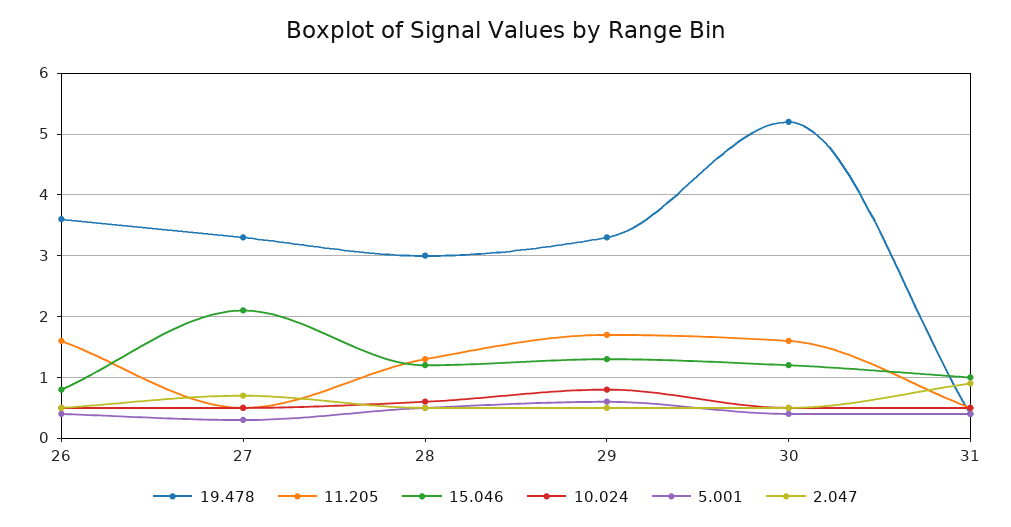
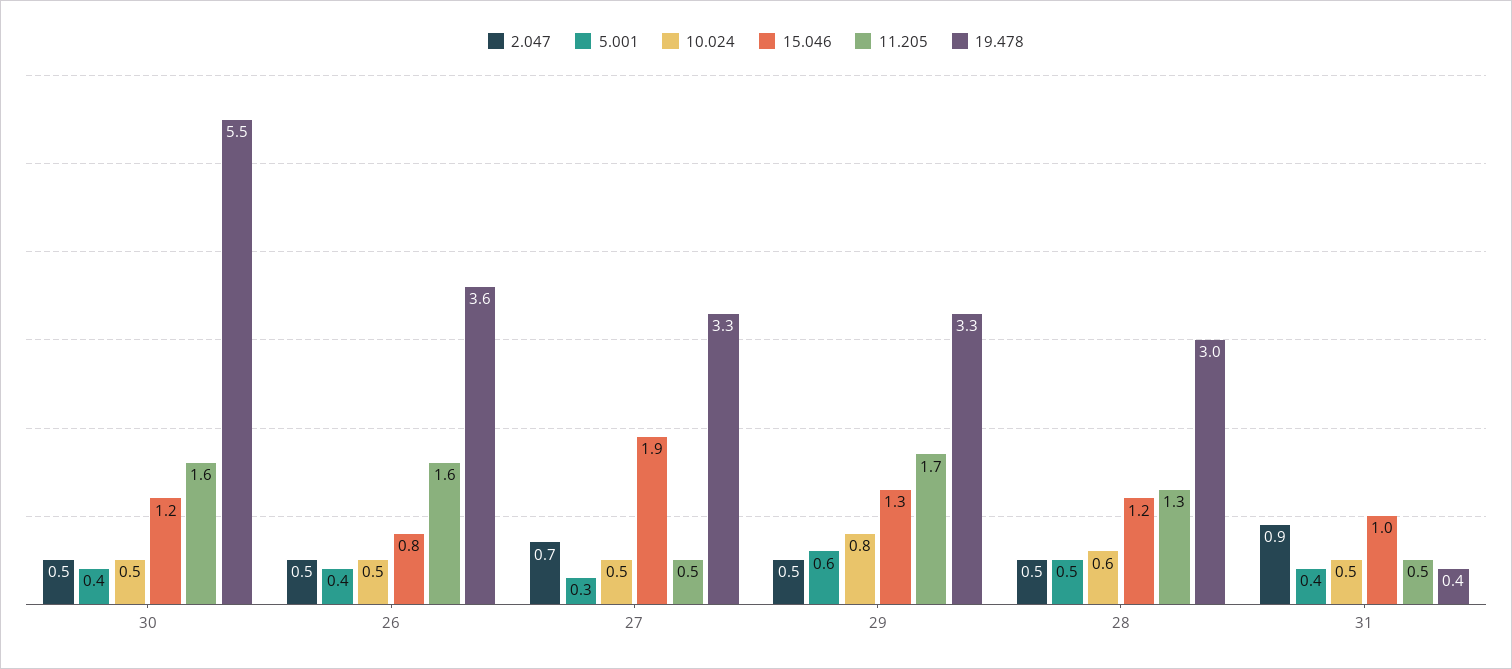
  {
    "19.478": {
      "26": 3.6,
      "27": 3.3,
      "28": 3,
      "29": 3.3,
-     "30": 5.2,
+     "30": 5.5,
      "31": 0.4
    },
    "11.205": {
      "26": 1.6,
      "27": 0.5,
      "28": 1.3,
      "29": 1.7,
      "30": 1.6,
      "31": 0.5
    },
    "15.046": {
      "26": 0.8,
-     "27": 2.1,
+     "27": 1.9,
      "28": 1.2,
      "29": 1.3,
      "30": 1.2,
      "31": 1
    },
    "10.024": {
      "26": 0.5,
      "27": 0.5,
      "28": 0.6,
      "29": 0.8,
      "30": 0.5,
      "31": 0.5
    },
    "5.001": {
      "26": 0.4,
      "27": 0.3,
      "28": 0.5,
      "29": 0.6,
      "30": 0.4,
      "31": 0.4
    },
    "2.047": {
      "26": 0.5,
      "27": 0.7,
      "28": 0.5,
      "29": 0.5,
      "30": 0.5,
      "31": 0.9
    }
  }

